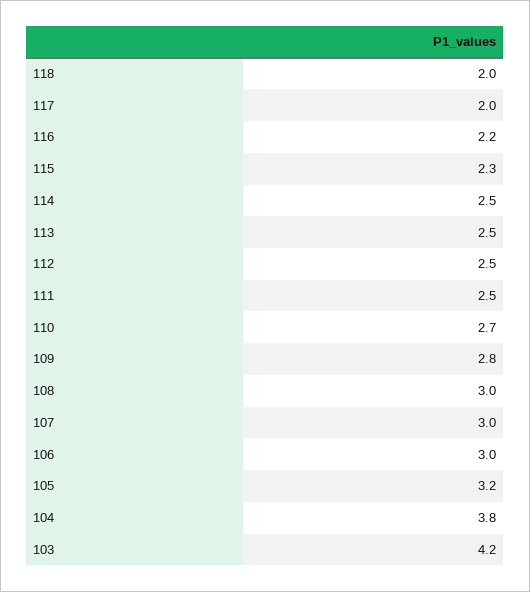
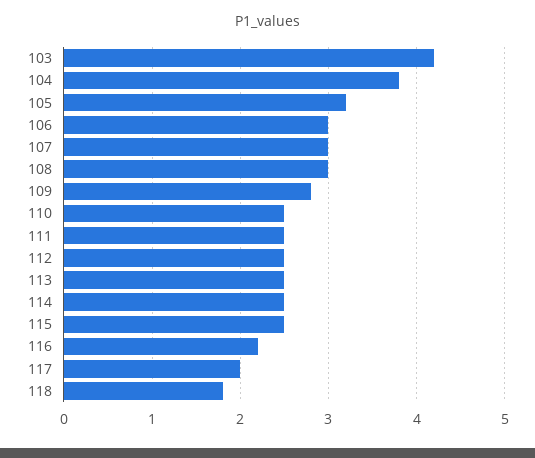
  {
-   "118": 2,
+   "118": 1.8,
    "117": 2,
    "116": 2.2,
-   "115": 2.3,
+   "115": 2.5,
    "114": 2.5,
    "113": 2.5,
    "112": 2.5,
    "111": 2.5,
-   "110": 2.7,
+   "110": 2.5,
    "109": 2.8,
    "108": 3,
    "107": 3,
    "106": 3,
    "105": 3.2,
    "104": 3.8,
    "103": 4.2
  }

